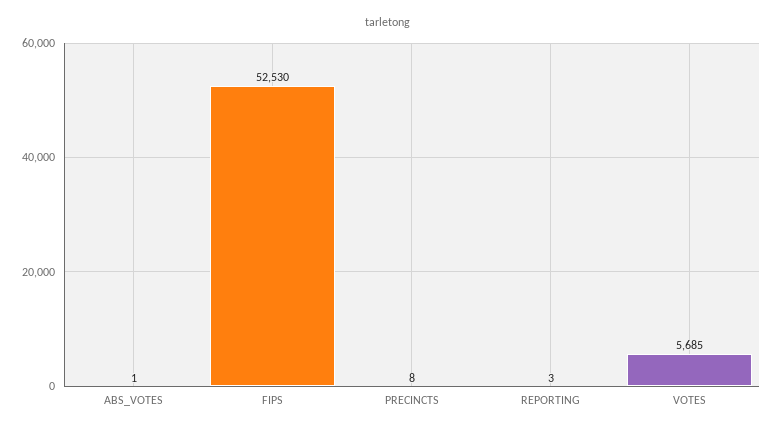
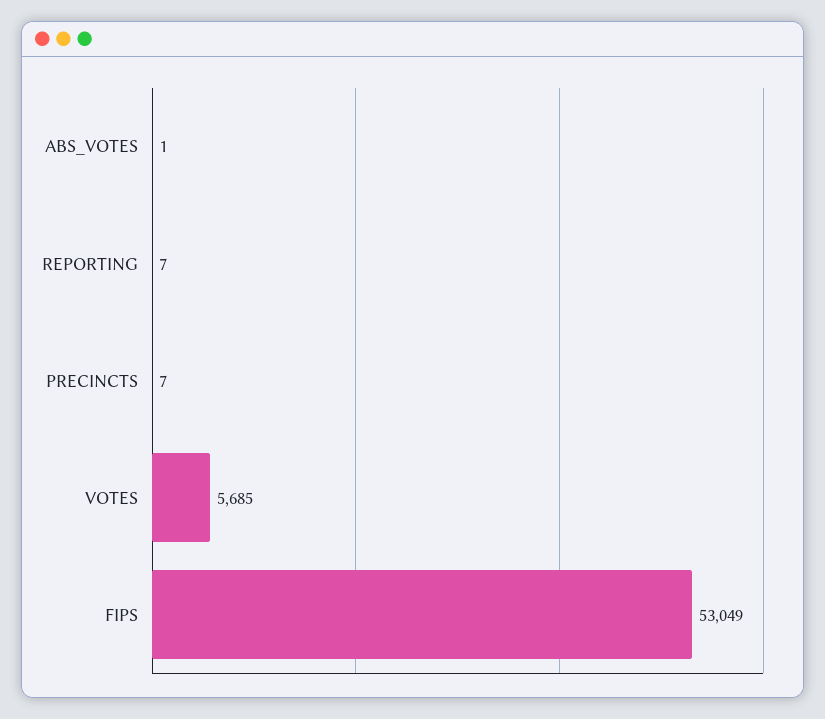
  {
    "ABS_VOTES": 1,
-   "FIPS": 52530,
+   "FIPS": 53049,
-   "PRECINCTS": 8,
+   "PRECINCTS": 7,
-   "REPORTING": 3,
+   "REPORTING": 7,
    "VOTES": 5685
  }

